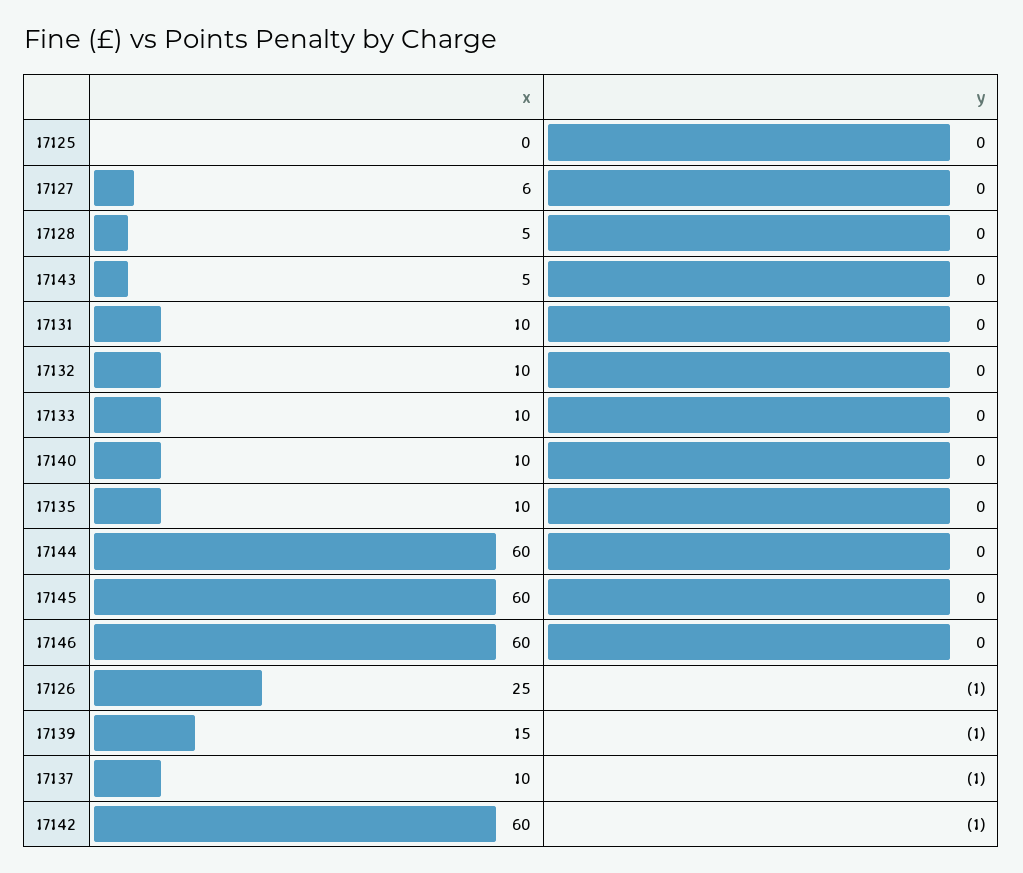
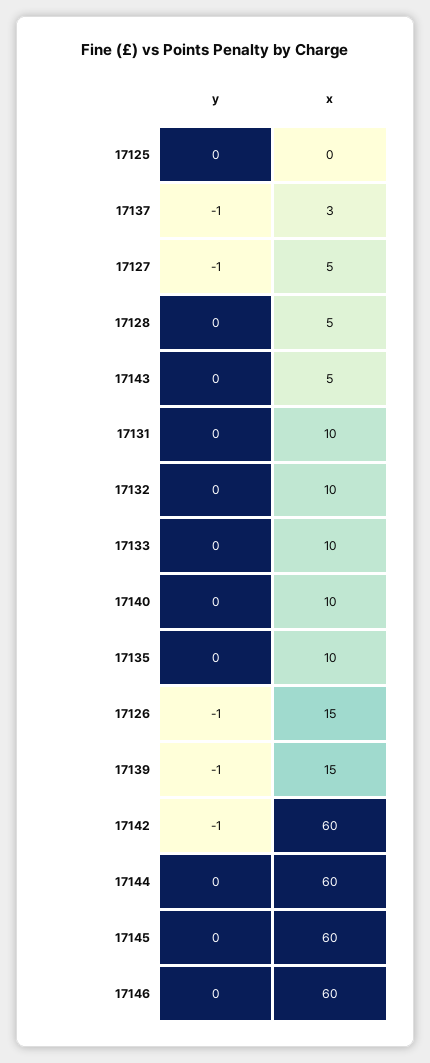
  {
    "x": {
      "17125": 0,
-     "17127": 6,
+     "17127": 5,
      "17128": 5,
      "17143": 5,
      "17131": 10,
      "17132": 10,
      "17133": 10,
      "17140": 10,
      "17135": 10,
      "17144": 60,
      "17145": 60,
      "17146": 60,
-     "17126": 25,
+     "17126": 15,
      "17139": 15,
-     "17137": 10,
+     "17137": 3,
      "17142": 60
    },
    "y": {
      "17125": 0,
-     "17127": 0,
+     "17127": -1,
      "17128": 0,
      "17143": 0,
      "17131": 0,
      "17132": 0,
      "17133": 0,
      "17140": 0,
      "17135": 0,
      "17144": 0,
      "17145": 0,
      "17146": 0,
      "17126": -1,
      "17139": -1,
      "17137": -1,
      "17142": -1
    }
  }

